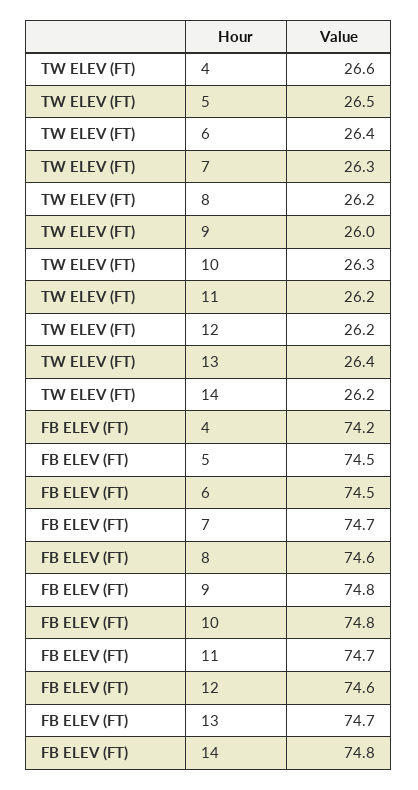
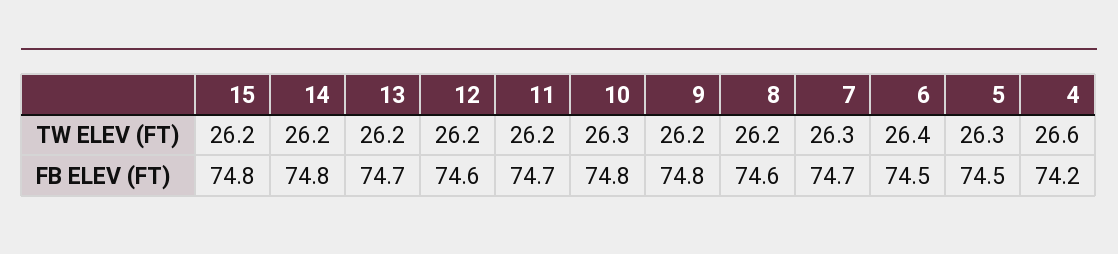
  {
    "TW ELEV (FT)": {
      "4": 26.6,
-     "5": 26.5,
+     "5": 26.3,
      "6": 26.4,
      "7": 26.3,
      "8": 26.2,
-     "9": 26,
+     "9": 26.2,
      "10": 26.3,
      "11": 26.2,
      "12": 26.2,
-     "13": 26.4,
+     "13": 26.2,
-     "14": 26.2
+     "14": 26.2,
+     "15": 26.2
    },
    "FB ELEV (FT)": {
      "4": 74.2,
      "5": 74.5,
      "6": 74.5,
      "7": 74.7,
      "8": 74.6,
      "9": 74.8,
      "10": 74.8,
      "11": 74.7,
      "12": 74.6,
      "13": 74.7,
-     "14": 74.8
+     "14": 74.8,
+     "15": 74.8
    }
  }

